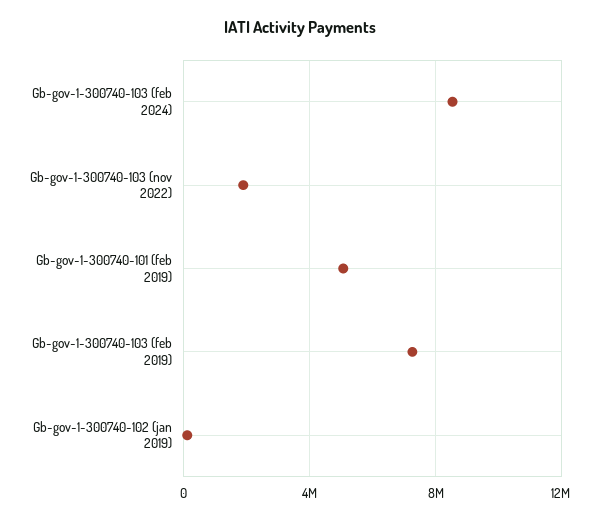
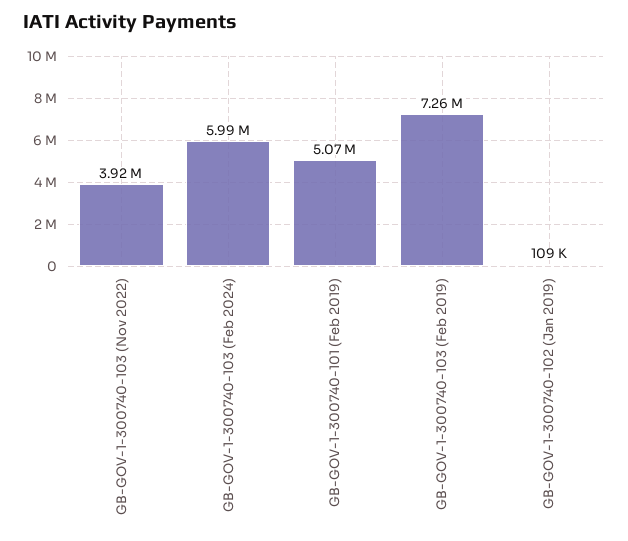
  {
-   "Gb-gov-1-300740-103 (feb 2024)": 8500000,
+   "Gb-gov-1-300740-103 (feb 2024)": 5990000,
-   "Gb-gov-1-300740-103 (nov 2022)": 2000000,
+   "Gb-gov-1-300740-103 (nov 2022)": 3920000,
    "Gb-gov-1-300740-101 (feb 2019)": 5070000,
    "Gb-gov-1-300740-103 (feb 2019)": 7260000,
    "Gb-gov-1-300740-102 (jan 2019)": 109000
  }

